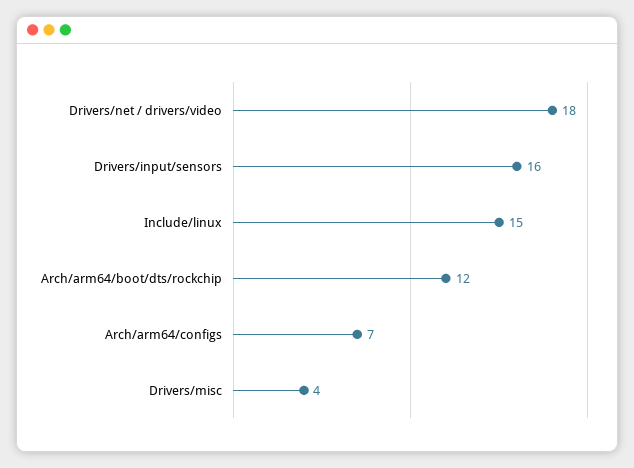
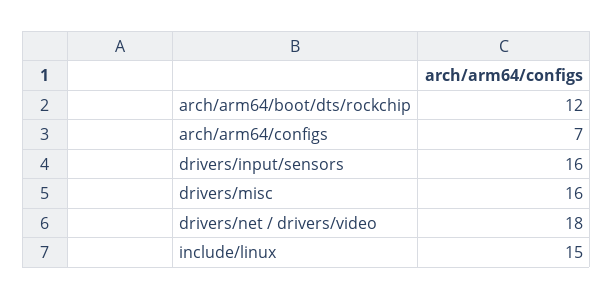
  {
    "Drivers/net / drivers/video": 18,
    "Drivers/input/sensors": 16,
    "Include/linux": 15,
    "Arch/arm64/boot/dts/rockchip": 12,
    "Arch/arm64/configs": 7,
-   "Drivers/misc": 4
+   "Drivers/misc": 16
  }

